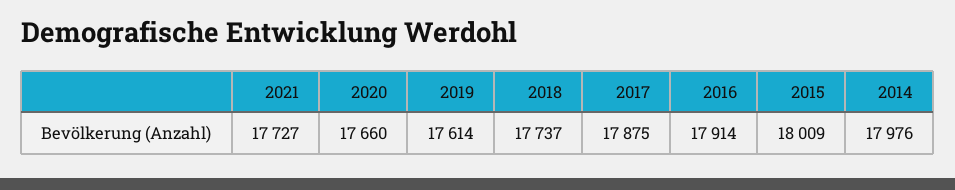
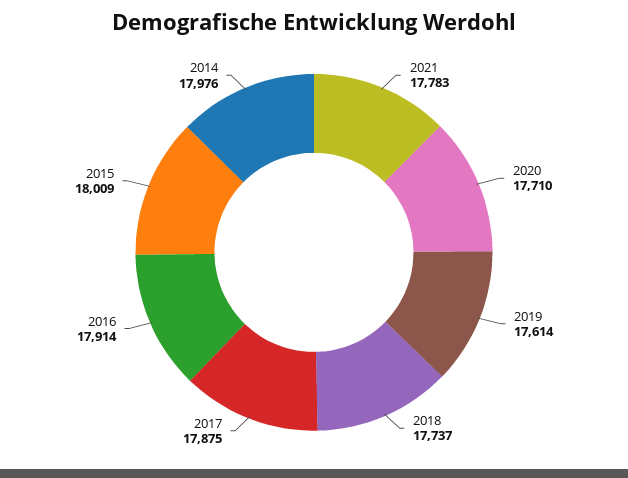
  {
-   "2021": 17727,
+   "2021": 17783,
-   "2020": 17660,
+   "2020": 17710,
    "2019": 17614,
    "2018": 17737,
    "2017": 17875,
    "2016": 17914,
    "2015": 18009,
    "2014": 17976
  }

